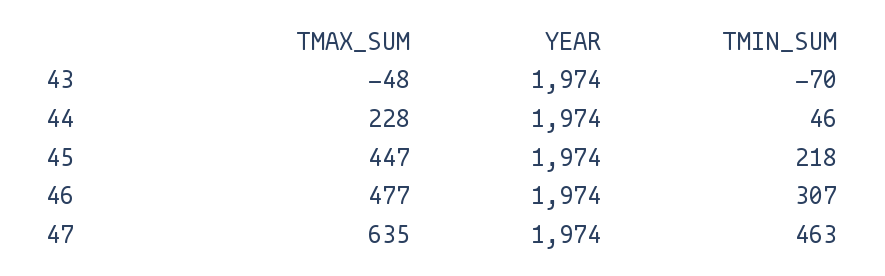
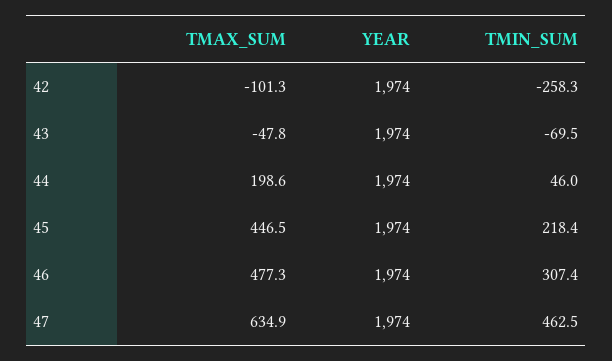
  {
    "TMAX_SUM": {
      "43": -47.8,
-     "44": 228,
+     "44": 198.6,
      "45": 446.5,
      "46": 477.3,
-     "47": 634.9
+     "47": 634.9,
+     "42": -101.3
    },
    "YEAR": {
      "43": 1974,
      "44": 1974,
      "45": 1974,
      "46": 1974,
-     "47": 1974
+     "47": 1974,
+     "42": 1974
    },
    "TMIN_SUM": {
      "43": -69.5,
      "44": 46,
      "45": 218.4,
      "46": 307.4,
-     "47": 462.5
+     "47": 462.5,
+     "42": -258.3
    }
  }

